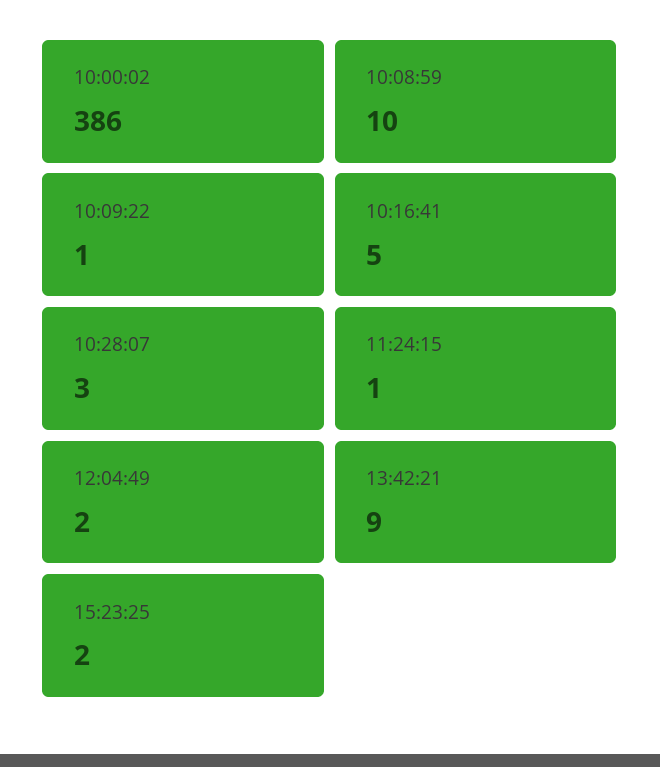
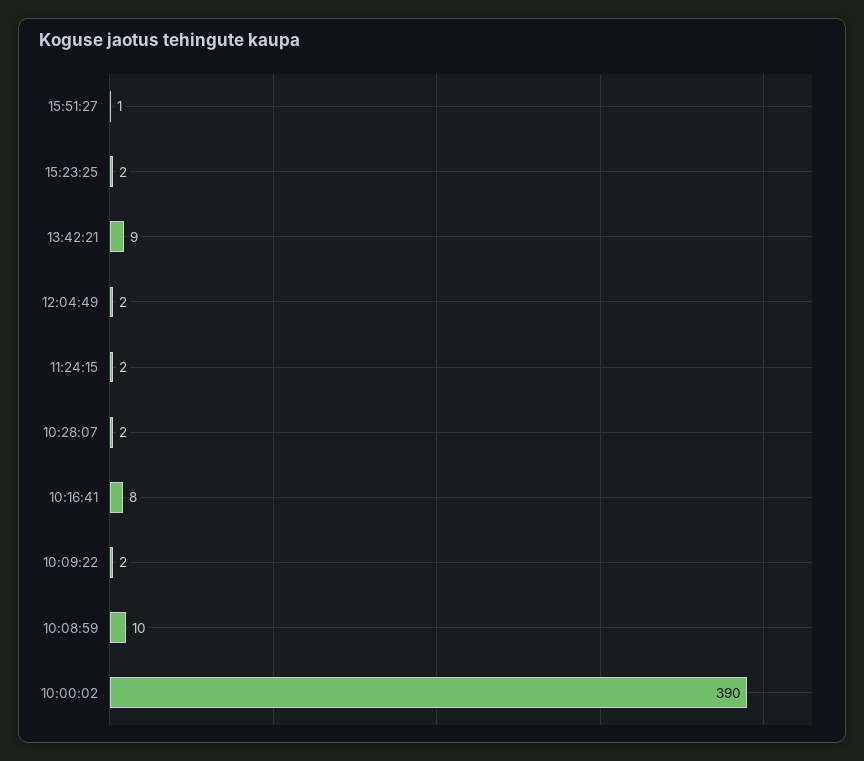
  {
-   "10:00:02": 386,
+   "10:00:02": 390,
    "10:08:59": 10,
-   "10:09:22": 1,
+   "10:09:22": 2,
-   "10:16:41": 5,
+   "10:16:41": 8,
-   "10:28:07": 3,
+   "10:28:07": 2,
-   "11:24:15": 1,
+   "11:24:15": 2,
    "12:04:49": 2,
    "13:42:21": 9,
-   "15:23:25": 2
+   "15:23:25": 2,
+   "15:51:27": 1
  }

